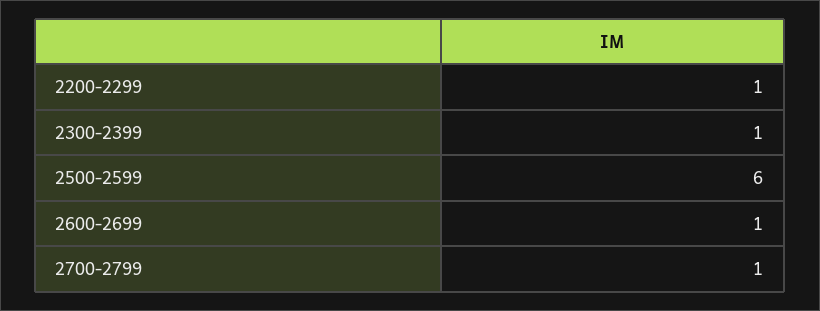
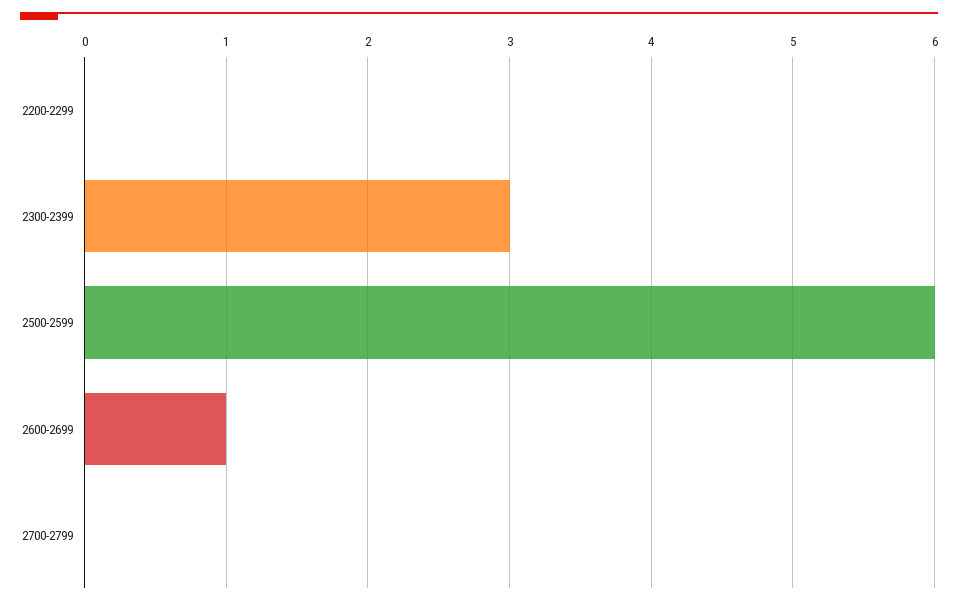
  {
-   "2200-2299": 1,
+   "2200-2299": 0,
-   "2300-2399": 1,
+   "2300-2399": 3,
    "2500-2599": 6,
    "2600-2699": 1,
-   "2700-2799": 1
+   "2700-2799": 0
  }

